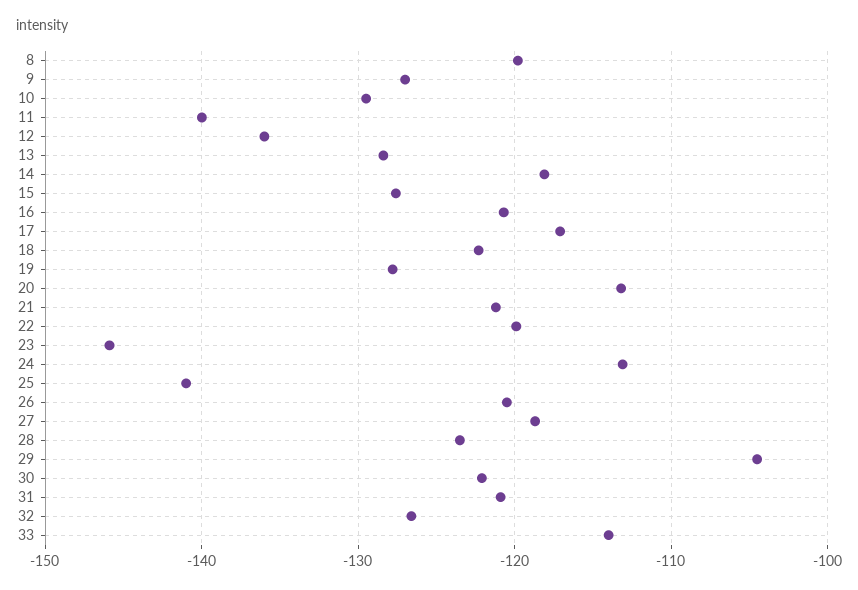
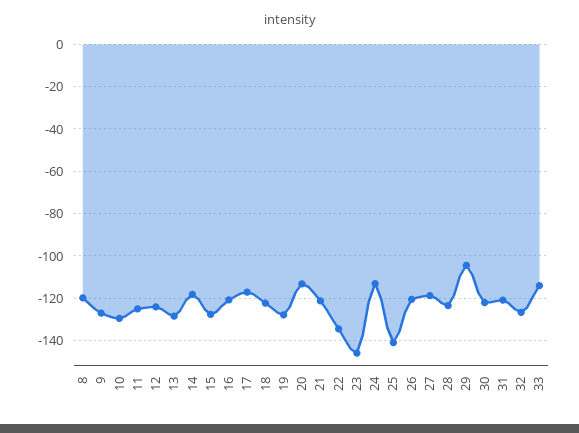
  {
    "8": -120,
    "9": -127,
    "10": -130,
-   "11": -140,
+   "11": -125,
-   "12": -136,
+   "12": -125,
    "13": -128,
    "14": -118,
    "15": -128,
    "16": -121,
    "17": -117,
    "18": -122,
    "19": -128,
    "20": -113,
    "21": -121,
-   "22": -120,
+   "22": -135,
    "23": -146,
    "24": -113,
    "25": -141,
    "26": -121,
    "27": -119,
    "28": -124,
    "29": -105,
    "30": -122,
    "31": -121,
    "32": -127,
    "33": -114
  }

